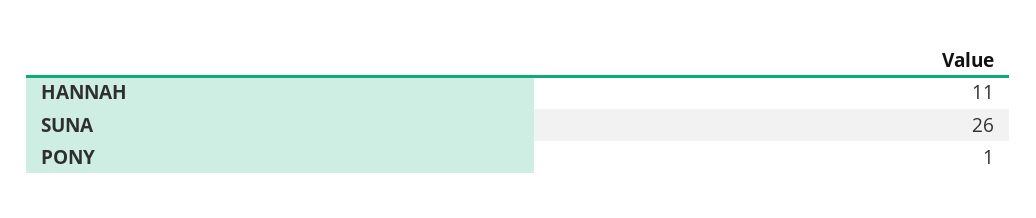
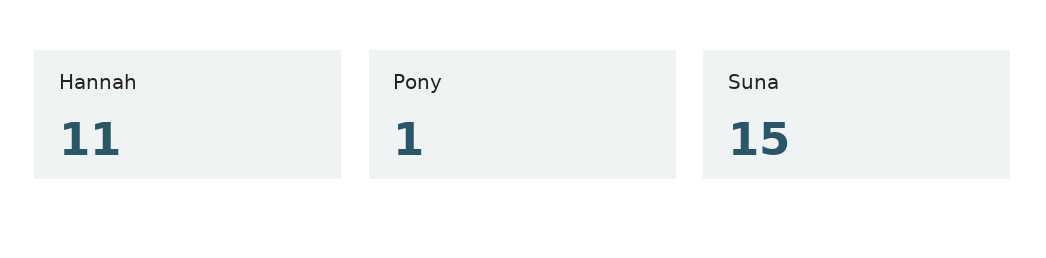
  {
    "HANNAH": 11,
-   "SUNA": 26,
+   "SUNA": 15,
    "PONY": 1
  }

